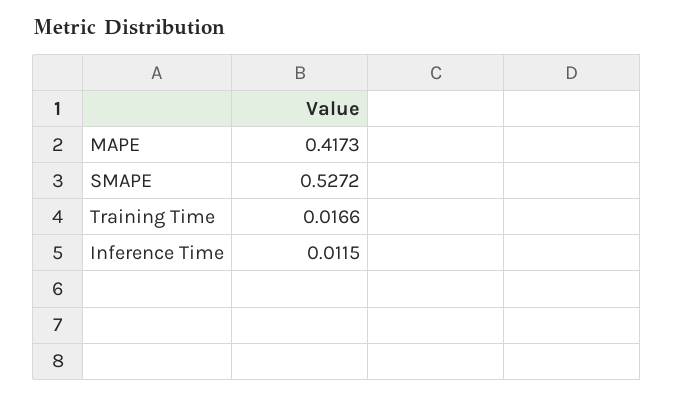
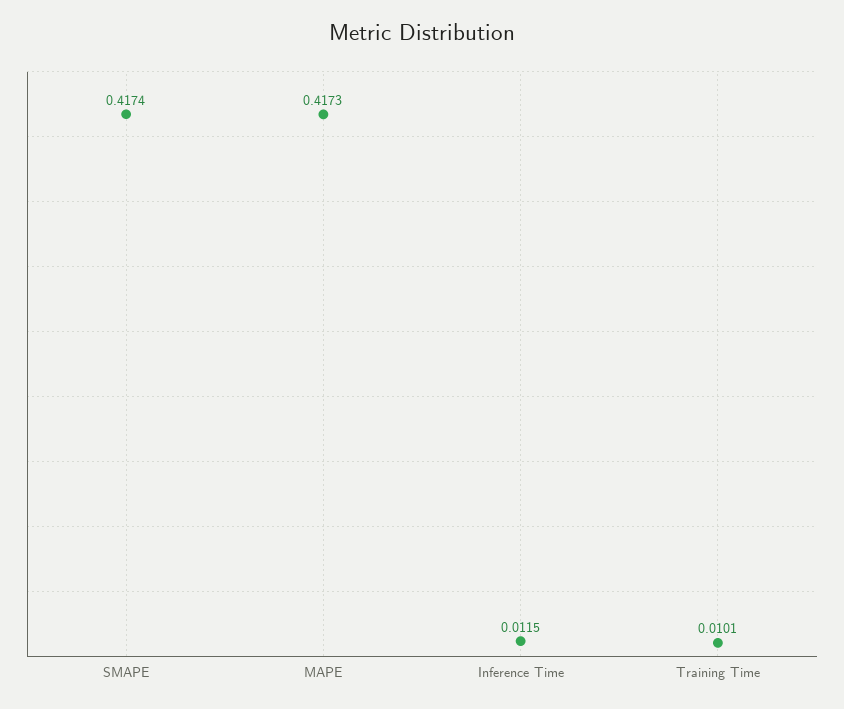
  {
    "MAPE": 0.4173,
-   "SMAPE": 0.5272,
+   "SMAPE": 0.4174,
-   "Training Time": 0.0166,
+   "Training Time": 0.0101,
    "Inference Time": 0.0115
  }

